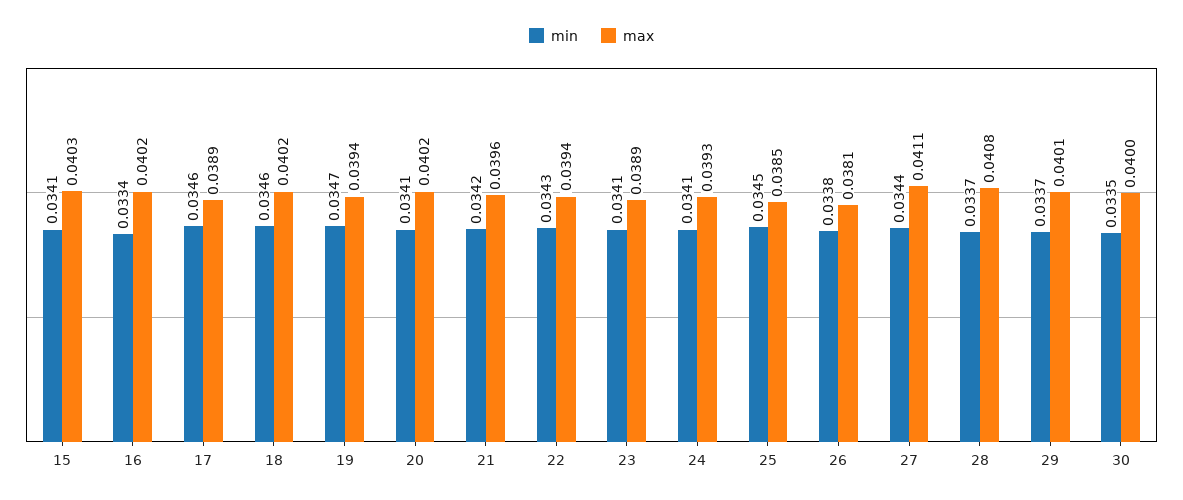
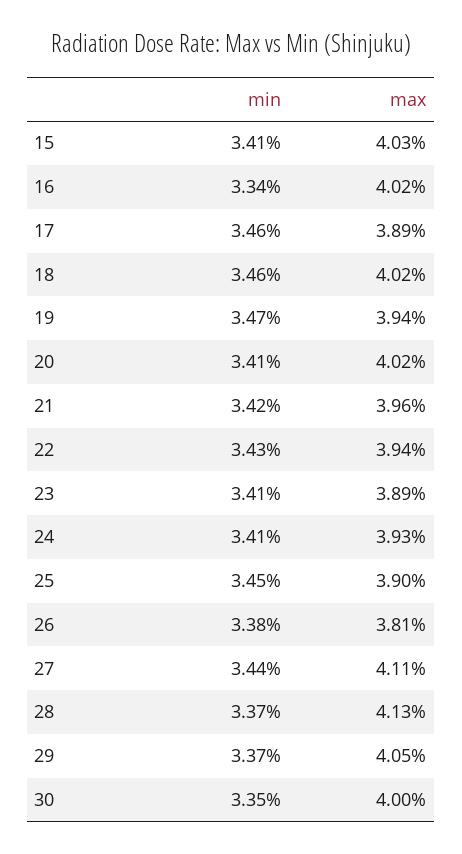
  {
    "min": {
      "15": 0.0341,
      "16": 0.0334,
      "17": 0.0346,
      "18": 0.0346,
      "19": 0.0347,
      "20": 0.0341,
      "21": 0.0342,
      "22": 0.0343,
      "23": 0.0341,
      "24": 0.0341,
      "25": 0.0345,
      "26": 0.0338,
      "27": 0.0344,
      "28": 0.0337,
      "29": 0.0337,
      "30": 0.0335
    },
    "max": {
      "15": 0.0403,
      "16": 0.0402,
      "17": 0.0389,
      "18": 0.0402,
      "19": 0.0394,
      "20": 0.0402,
      "21": 0.0396,
      "22": 0.0394,
      "23": 0.0389,
      "24": 0.0393,
-     "25": 0.0385,
+     "25": 0.039,
      "26": 0.0381,
      "27": 0.0411,
-     "28": 0.0408,
+     "28": 0.0413,
-     "29": 0.0401,
+     "29": 0.0405,
      "30": 0.04
    }
  }

